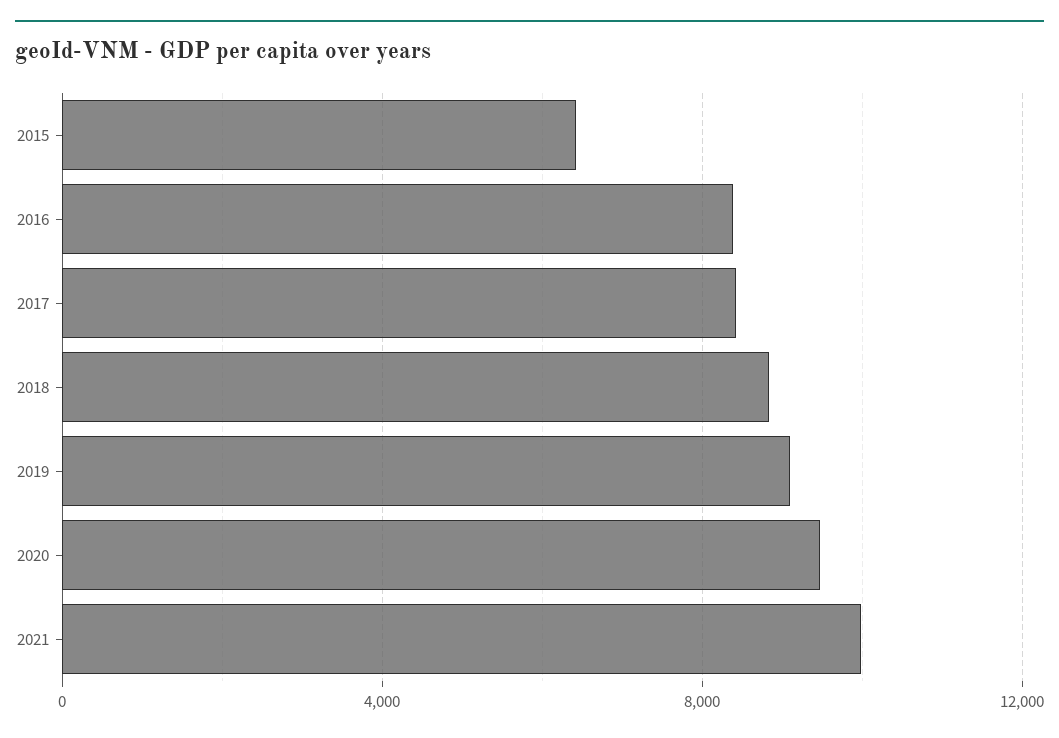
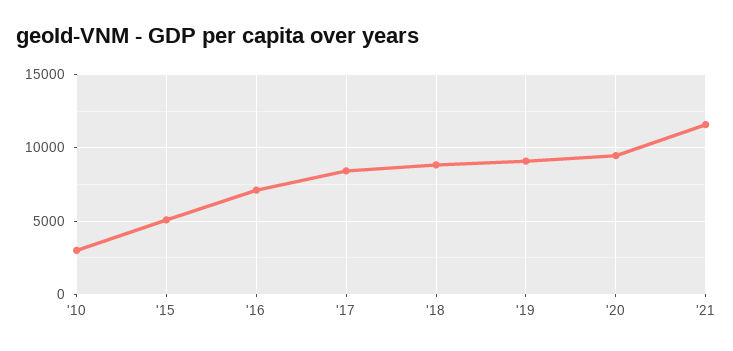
  {
-   "2015": 6500,
+   "2015": 5000,
-   "2016": 8500,
+   "2016": 7000,
    "2017": 8500,
    "2018": 9000,
    "2019": 9000,
    "2020": 9500,
-   "2021": 10000
+   "2021": 11500,
+   "'10": 3000
  }

